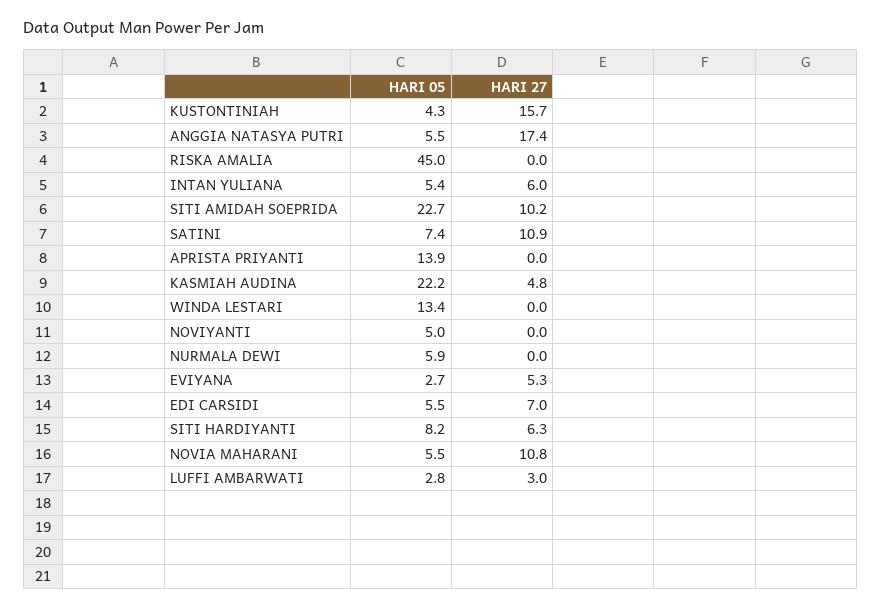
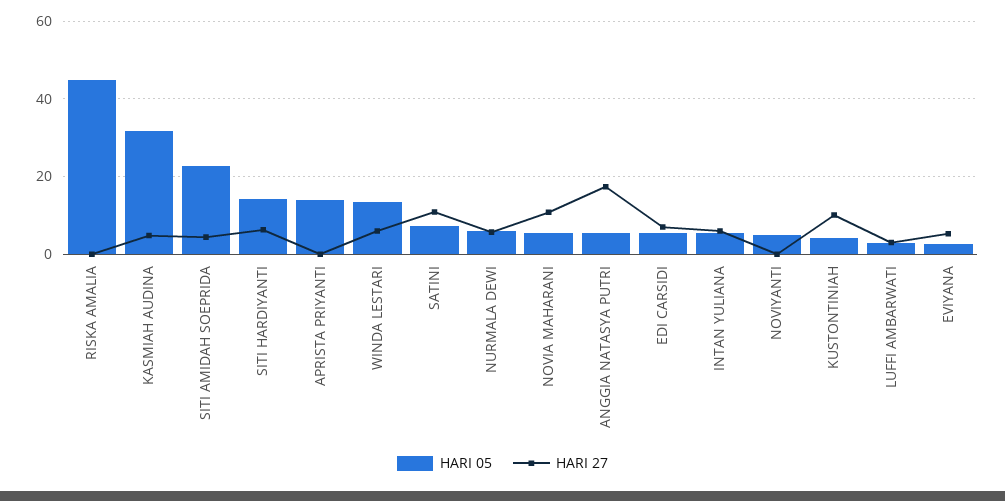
  {
    "HARI 05": {
      "KUSTONTINIAH": 4.3,
      "ANGGIA NATASYA PUTRI": 5.5,
      "RISKA AMALIA": 45,
      "INTAN YULIANA": 5.4,
      "SITI AMIDAH SOEPRIDA": 22.7,
      "SATINI": 7.4,
      "APRISTA PRIYANTI": 13.9,
-     "KASMIAH AUDINA": 22.2,
+     "KASMIAH AUDINA": 32,
      "WINDA LESTARI": 13.4,
      "NOVIYANTI": 5,
      "NURMALA DEWI": 5.9,
      "EVIYANA": 2.7,
      "EDI CARSIDI": 5.5,
-     "SITI HARDIYANTI": 8.2,
+     "SITI HARDIYANTI": 14,
      "NOVIA MAHARANI": 5.5,
      "LUFFI AMBARWATI": 2.8
    },
    "HARI 27": {
-     "KUSTONTINIAH": 15.7,
+     "KUSTONTINIAH": 10,
      "ANGGIA NATASYA PUTRI": 17.4,
      "RISKA AMALIA": 0,
      "INTAN YULIANA": 6,
-     "SITI AMIDAH SOEPRIDA": 10.2,
+     "SITI AMIDAH SOEPRIDA": 4,
      "SATINI": 10.9,
      "APRISTA PRIYANTI": 0,
      "KASMIAH AUDINA": 4.8,
-     "WINDA LESTARI": 0,
+     "WINDA LESTARI": 6,
      "NOVIYANTI": 0,
-     "NURMALA DEWI": 0,
+     "NURMALA DEWI": 6,
      "EVIYANA": 5.3,
      "EDI CARSIDI": 7,
      "SITI HARDIYANTI": 6.3,
      "NOVIA MAHARANI": 10.8,
      "LUFFI AMBARWATI": 3
    }
  }

